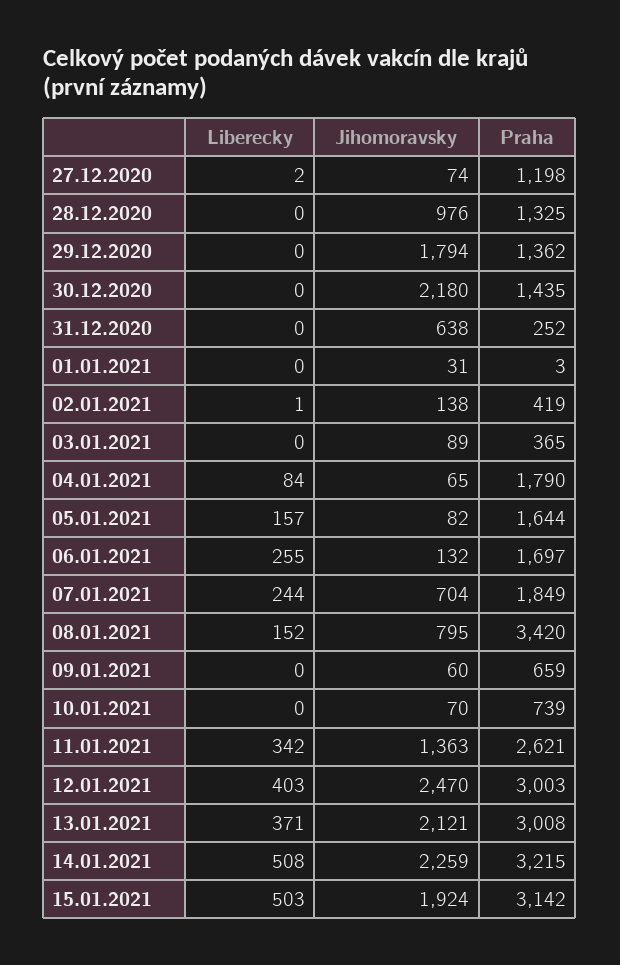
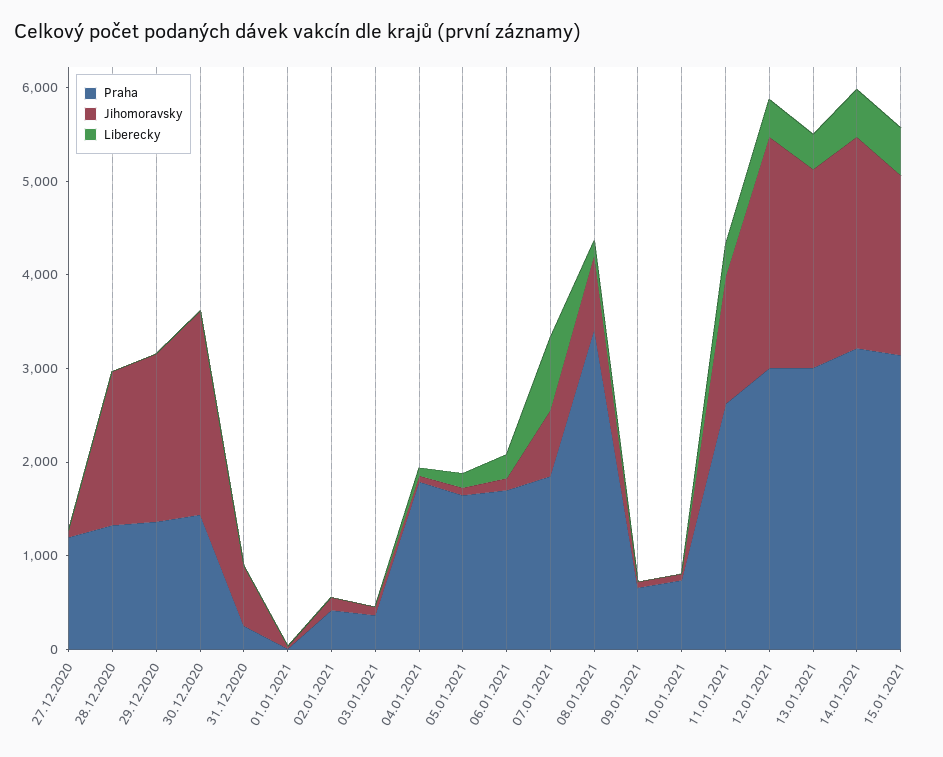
  {
    "Liberecky": {
      "27.12.2020": 2,
      "28.12.2020": 0,
      "29.12.2020": 0,
      "30.12.2020": 0,
      "31.12.2020": 0,
      "01.01.2021": 0,
      "02.01.2021": 1,
      "03.01.2021": 0,
      "04.01.2021": 84,
      "05.01.2021": 157,
      "06.01.2021": 255,
-     "07.01.2021": 244,
+     "07.01.2021": 800,
      "08.01.2021": 152,
      "09.01.2021": 0,
      "10.01.2021": 0,
      "11.01.2021": 342,
      "12.01.2021": 403,
      "13.01.2021": 371,
      "14.01.2021": 508,
      "15.01.2021": 503
    },
    "Jihomoravsky": {
      "27.12.2020": 74,
-     "28.12.2020": 976,
+     "28.12.2020": 1600,
      "29.12.2020": 1794,
      "30.12.2020": 2180,
      "31.12.2020": 638,
      "01.01.2021": 31,
      "02.01.2021": 138,
      "03.01.2021": 89,
      "04.01.2021": 65,
      "05.01.2021": 82,
      "06.01.2021": 132,
      "07.01.2021": 704,
      "08.01.2021": 795,
      "09.01.2021": 60,
      "10.01.2021": 70,
      "11.01.2021": 1363,
      "12.01.2021": 2470,
      "13.01.2021": 2121,
      "14.01.2021": 2259,
      "15.01.2021": 1924
    },
    "Praha": {
      "27.12.2020": 1198,
      "28.12.2020": 1325,
      "29.12.2020": 1362,
      "30.12.2020": 1435,
      "31.12.2020": 252,
      "01.01.2021": 3,
      "02.01.2021": 419,
      "03.01.2021": 365,
      "04.01.2021": 1790,
      "05.01.2021": 1644,
      "06.01.2021": 1697,
      "07.01.2021": 1849,
      "08.01.2021": 3420,
      "09.01.2021": 659,
      "10.01.2021": 739,
      "11.01.2021": 2621,
      "12.01.2021": 3003,
      "13.01.2021": 3008,
      "14.01.2021": 3215,
      "15.01.2021": 3142
    }
  }

